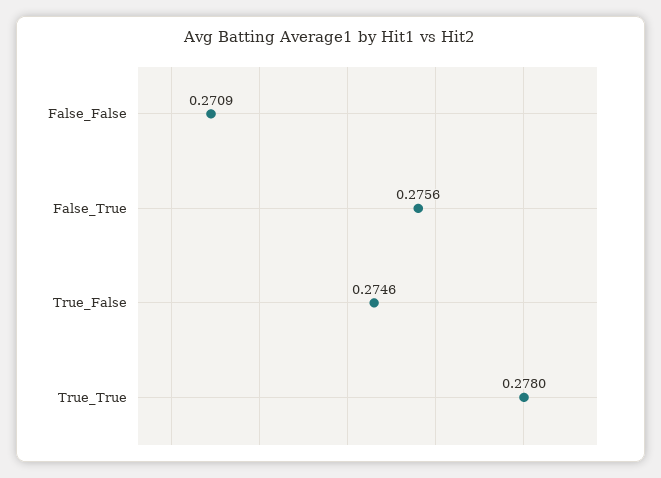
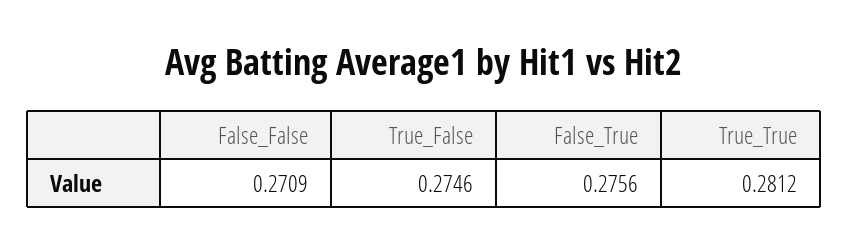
  {
    "False_False": 0.2709,
    "False_True": 0.2756,
    "True_False": 0.2746,
-   "True_True": 0.278
+   "True_True": 0.2812
  }

